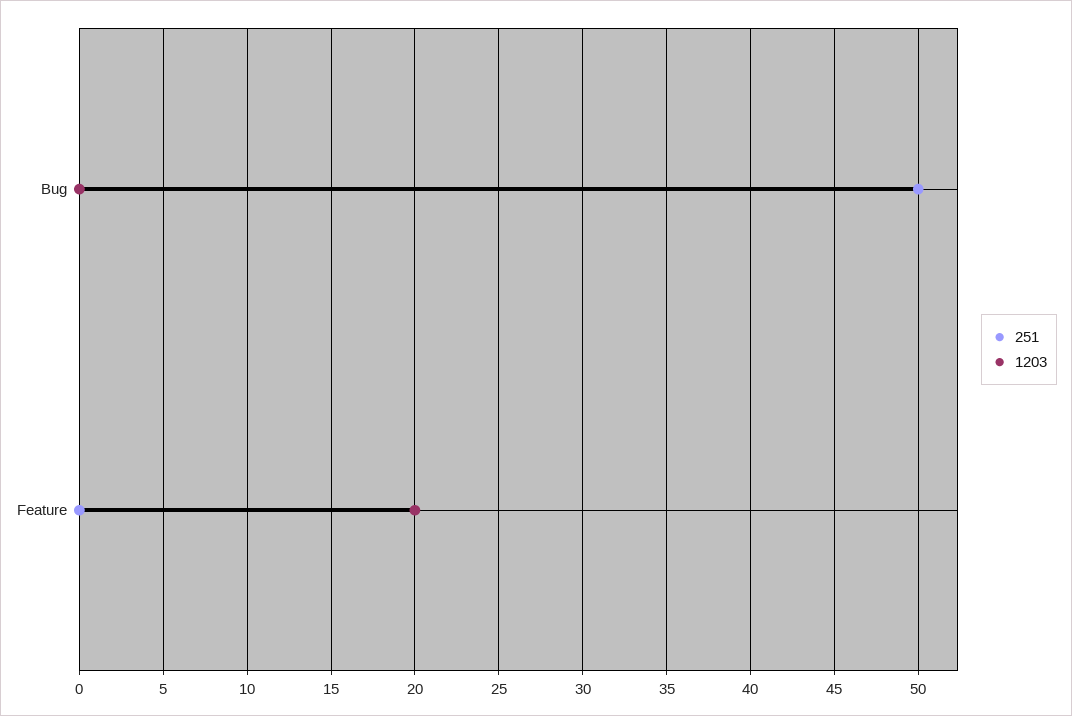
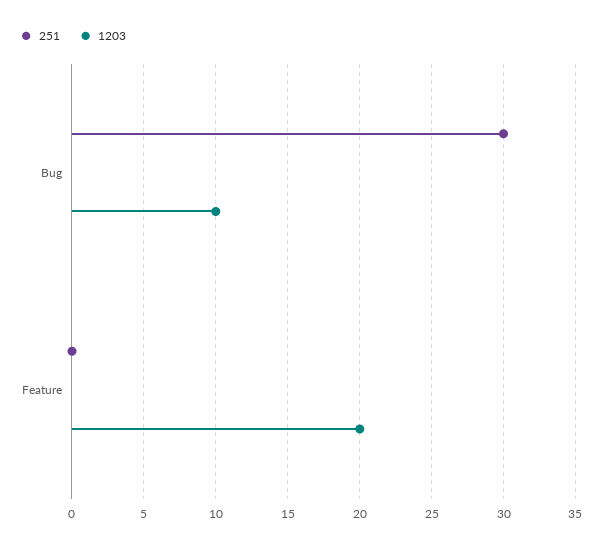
  {
    "251": {
-     "Bug": 50,
+     "Bug": 30,
      "Feature": 0
    },
    "1203": {
-     "Bug": 0,
+     "Bug": 10,
      "Feature": 20
    }
  }

